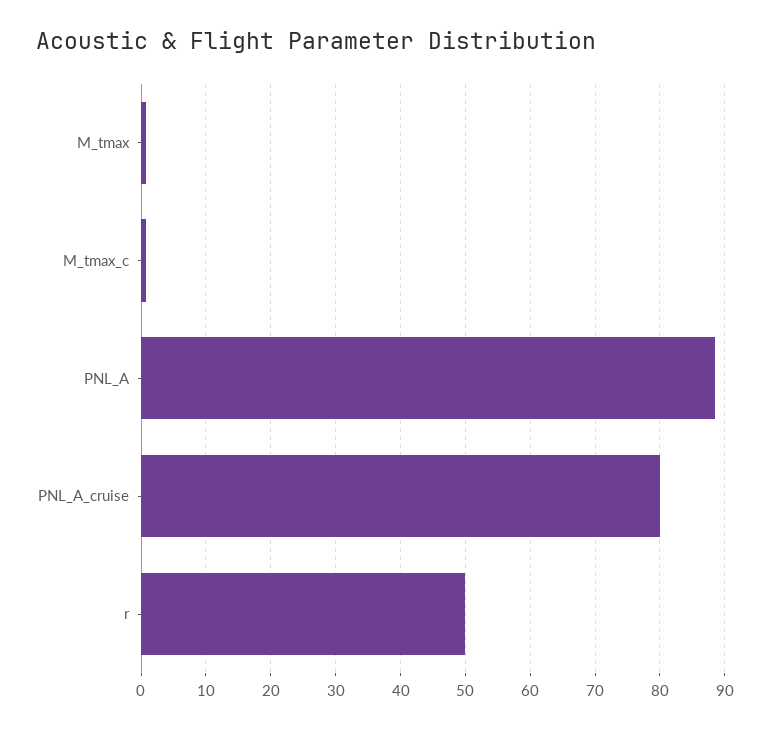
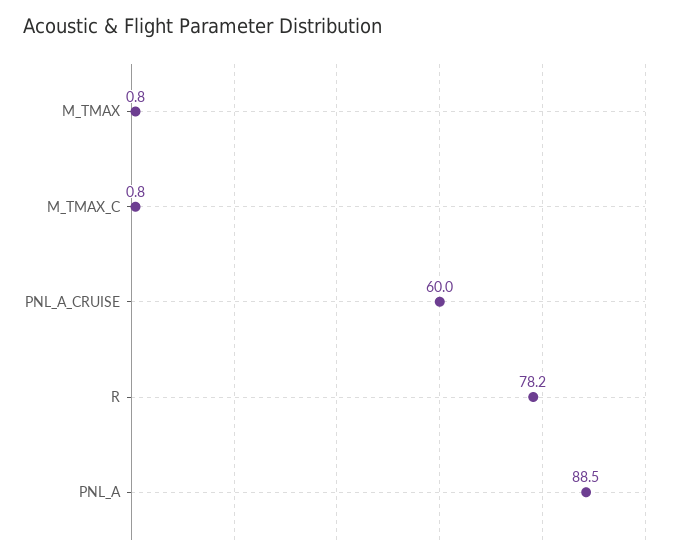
  {
    "M_tmax": 0.8,
    "M_tmax_c": 0.8,
    "PNL_A": 88.5,
-   "PNL_A_cruise": 80,
+   "PNL_A_cruise": 60,
-   "r": 50
+   "r": 78.2
  }

